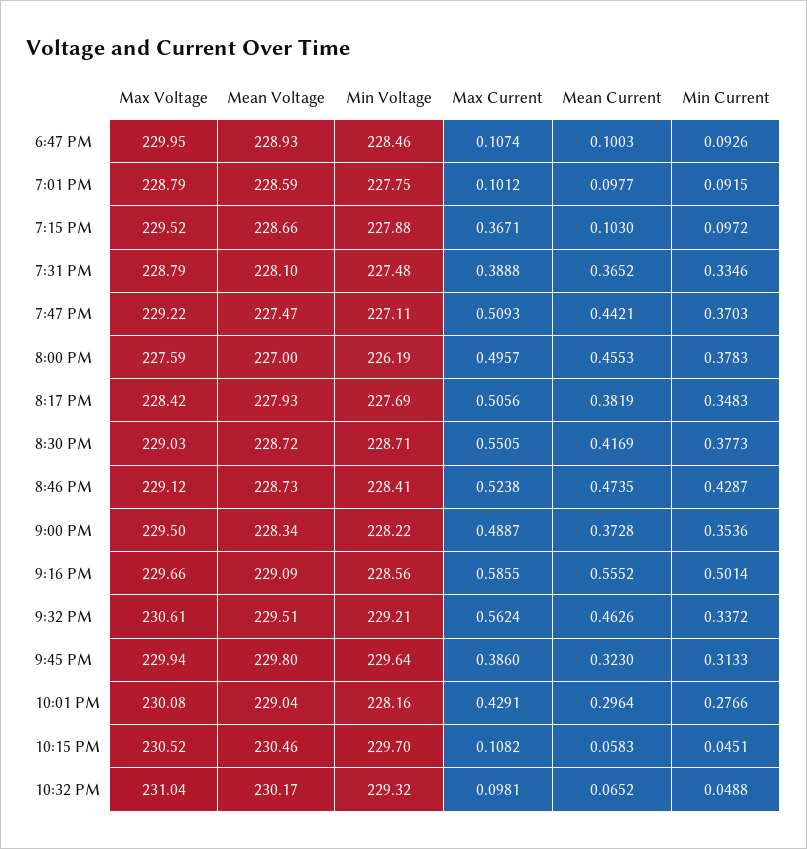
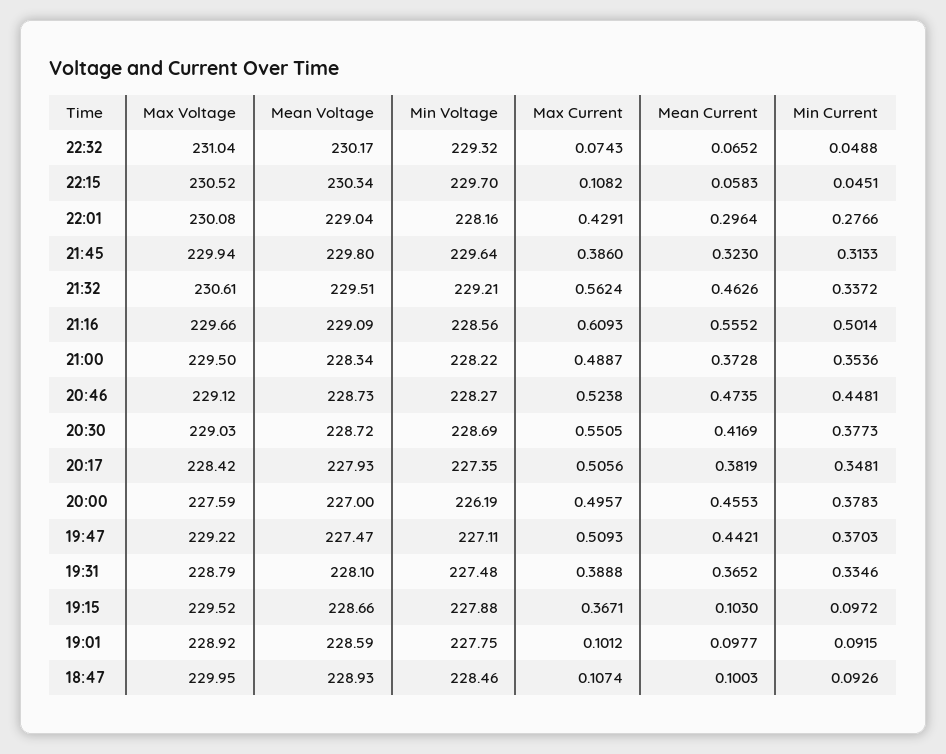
  {
    "Max Voltage": {
      "6:47 PM": 229.95,
-     "7:01 PM": 228.79,
+     "7:01 PM": 228.92,
      "7:15 PM": 229.52,
      "7:31 PM": 228.79,
      "7:47 PM": 229.22,
      "8:00 PM": 227.59,
      "8:17 PM": 228.42,
      "8:30 PM": 229.03,
      "8:46 PM": 229.12,
      "9:00 PM": 229.5,
      "9:16 PM": 229.66,
      "9:32 PM": 230.61,
      "9:45 PM": 229.94,
      "10:01 PM": 230.08,
      "10:15 PM": 230.52,
      "10:32 PM": 231.04
    },
    "Mean Voltage": {
      "6:47 PM": 228.93,
      "7:01 PM": 228.59,
      "7:15 PM": 228.66,
      "7:31 PM": 228.1,
      "7:47 PM": 227.47,
      "8:00 PM": 227,
      "8:17 PM": 227.93,
      "8:30 PM": 228.72,
      "8:46 PM": 228.73,
      "9:00 PM": 228.34,
      "9:16 PM": 229.09,
      "9:32 PM": 229.51,
      "9:45 PM": 229.8,
      "10:01 PM": 229.04,
-     "10:15 PM": 230.46,
+     "10:15 PM": 230.34,
      "10:32 PM": 230.17
    },
    "Min Voltage": {
      "6:47 PM": 228.46,
      "7:01 PM": 227.75,
      "7:15 PM": 227.88,
      "7:31 PM": 227.48,
      "7:47 PM": 227.11,
      "8:00 PM": 226.19,
-     "8:17 PM": 227.69,
+     "8:17 PM": 227.35,
-     "8:30 PM": 228.71,
+     "8:30 PM": 228.69,
-     "8:46 PM": 228.41,
+     "8:46 PM": 228.27,
      "9:00 PM": 228.22,
      "9:16 PM": 228.56,
      "9:32 PM": 229.21,
      "9:45 PM": 229.64,
      "10:01 PM": 228.16,
      "10:15 PM": 229.7,
      "10:32 PM": 229.32
    },
    "Max Current": {
      "6:47 PM": 0.1074,
      "7:01 PM": 0.1012,
      "7:15 PM": 0.3671,
      "7:31 PM": 0.3888,
      "7:47 PM": 0.5093,
      "8:00 PM": 0.4957,
      "8:17 PM": 0.5056,
      "8:30 PM": 0.5505,
      "8:46 PM": 0.5238,
      "9:00 PM": 0.4887,
-     "9:16 PM": 0.5855,
+     "9:16 PM": 0.6093,
      "9:32 PM": 0.5624,
      "9:45 PM": 0.386,
      "10:01 PM": 0.4291,
      "10:15 PM": 0.1082,
-     "10:32 PM": 0.0981
+     "10:32 PM": 0.0743
    },
    "Mean Current": {
      "6:47 PM": 0.1003,
      "7:01 PM": 0.0977,
      "7:15 PM": 0.103,
      "7:31 PM": 0.3652,
      "7:47 PM": 0.4421,
      "8:00 PM": 0.4553,
      "8:17 PM": 0.3819,
      "8:30 PM": 0.4169,
      "8:46 PM": 0.4735,
      "9:00 PM": 0.3728,
      "9:16 PM": 0.5552,
      "9:32 PM": 0.4626,
      "9:45 PM": 0.323,
      "10:01 PM": 0.2964,
      "10:15 PM": 0.0583,
      "10:32 PM": 0.0652
    },
    "Min Current": {
      "6:47 PM": 0.0926,
      "7:01 PM": 0.0915,
      "7:15 PM": 0.0972,
      "7:31 PM": 0.3346,
      "7:47 PM": 0.3703,
      "8:00 PM": 0.3783,
-     "8:17 PM": 0.3483,
+     "8:17 PM": 0.3481,
      "8:30 PM": 0.3773,
-     "8:46 PM": 0.4287,
+     "8:46 PM": 0.4481,
      "9:00 PM": 0.3536,
      "9:16 PM": 0.5014,
      "9:32 PM": 0.3372,
      "9:45 PM": 0.3133,
      "10:01 PM": 0.2766,
      "10:15 PM": 0.0451,
      "10:32 PM": 0.0488
    }
  }

